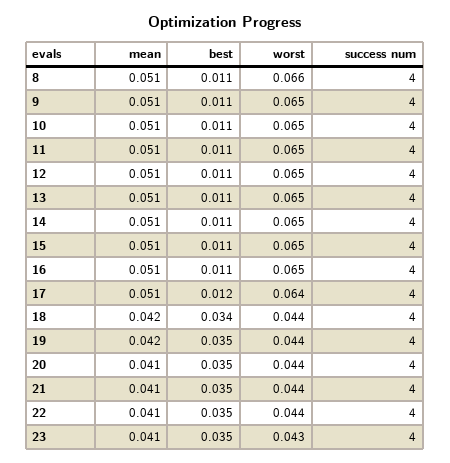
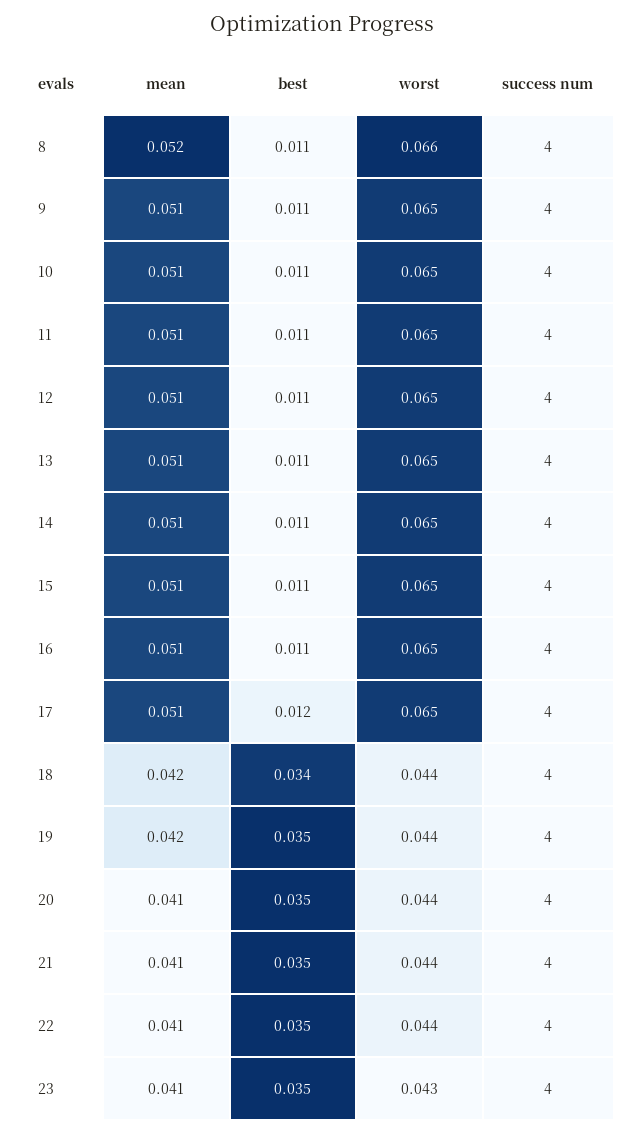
  {
    "mean": {
-     "8": 0.051,
+     "8": 0.052,
      "9": 0.051,
      "10": 0.051,
      "11": 0.051,
      "12": 0.051,
      "13": 0.051,
      "14": 0.051,
      "15": 0.051,
      "16": 0.051,
      "17": 0.051,
      "18": 0.042,
      "19": 0.042,
      "20": 0.041,
      "21": 0.041,
      "22": 0.041,
      "23": 0.041
    },
    "best": {
      "8": 0.011,
      "9": 0.011,
      "10": 0.011,
      "11": 0.011,
      "12": 0.011,
      "13": 0.011,
      "14": 0.011,
      "15": 0.011,
      "16": 0.011,
      "17": 0.012,
      "18": 0.034,
      "19": 0.035,
      "20": 0.035,
      "21": 0.035,
      "22": 0.035,
      "23": 0.035
    },
    "worst": {
      "8": 0.066,
      "9": 0.065,
      "10": 0.065,
      "11": 0.065,
      "12": 0.065,
      "13": 0.065,
      "14": 0.065,
      "15": 0.065,
      "16": 0.065,
-     "17": 0.064,
+     "17": 0.065,
      "18": 0.044,
      "19": 0.044,
      "20": 0.044,
      "21": 0.044,
      "22": 0.044,
      "23": 0.043
    },
    "success num": {
      "8": 4,
      "9": 4,
      "10": 4,
      "11": 4,
      "12": 4,
      "13": 4,
      "14": 4,
      "15": 4,
      "16": 4,
      "17": 4,
      "18": 4,
      "19": 4,
      "20": 4,
      "21": 4,
      "22": 4,
      "23": 4
    }
  }

